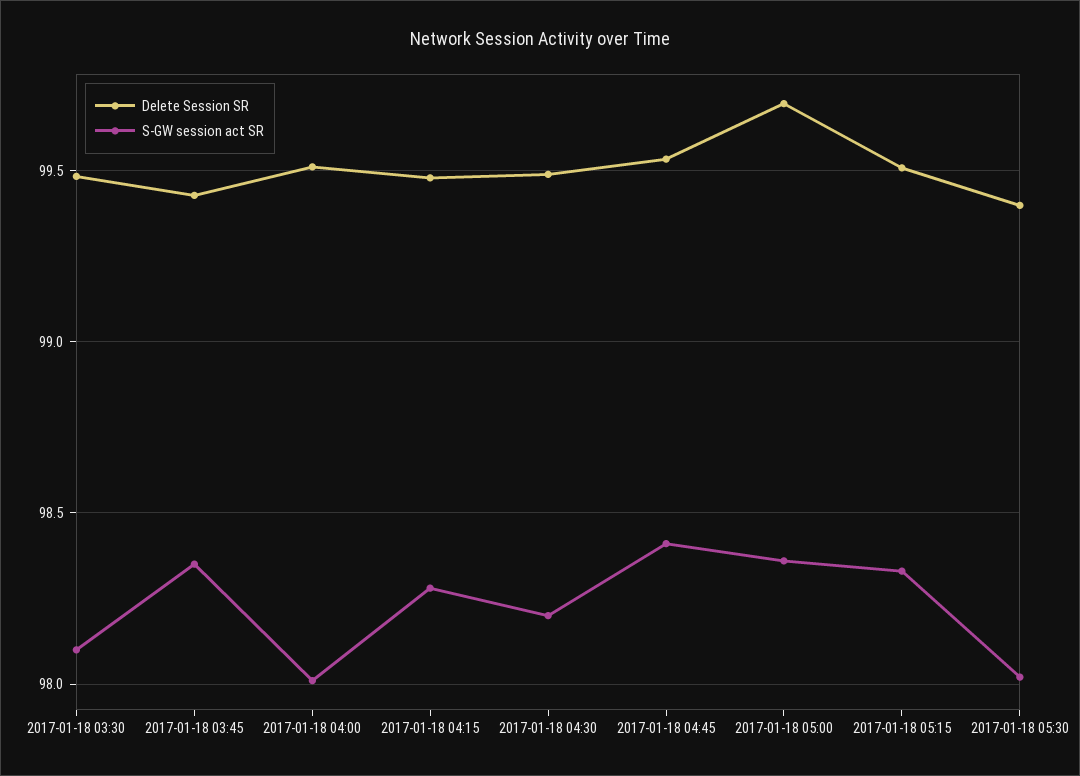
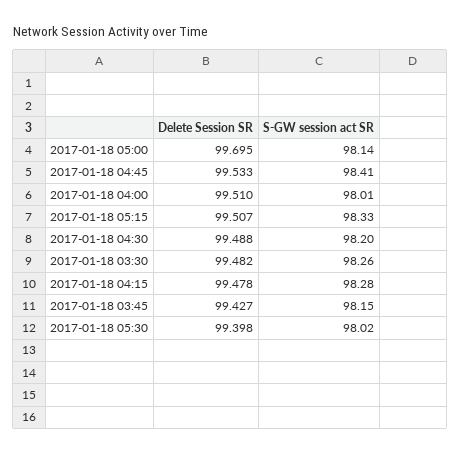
  {
    "Delete Session SR": {
      "2017-01-18 03:30": 99.482,
      "2017-01-18 03:45": 99.427,
      "2017-01-18 04:00": 99.51,
      "2017-01-18 04:15": 99.478,
      "2017-01-18 04:30": 99.488,
      "2017-01-18 04:45": 99.533,
      "2017-01-18 05:00": 99.695,
      "2017-01-18 05:15": 99.507,
      "2017-01-18 05:30": 99.398
    },
    "S-GW session act SR": {
-     "2017-01-18 03:30": 98.1,
+     "2017-01-18 03:30": 98.26,
-     "2017-01-18 03:45": 98.35,
+     "2017-01-18 03:45": 98.15,
      "2017-01-18 04:00": 98.01,
      "2017-01-18 04:15": 98.28,
      "2017-01-18 04:30": 98.2,
      "2017-01-18 04:45": 98.41,
-     "2017-01-18 05:00": 98.35,
+     "2017-01-18 05:00": 98.14,
      "2017-01-18 05:15": 98.33,
      "2017-01-18 05:30": 98.02
    }
  }

